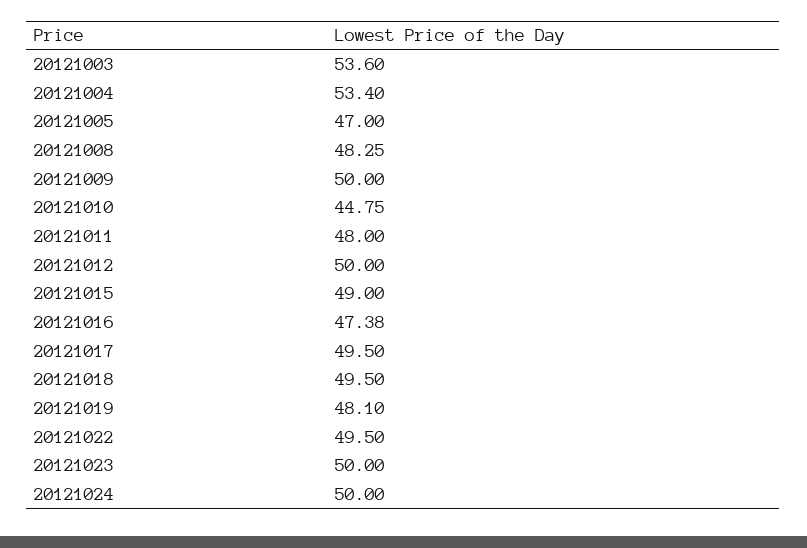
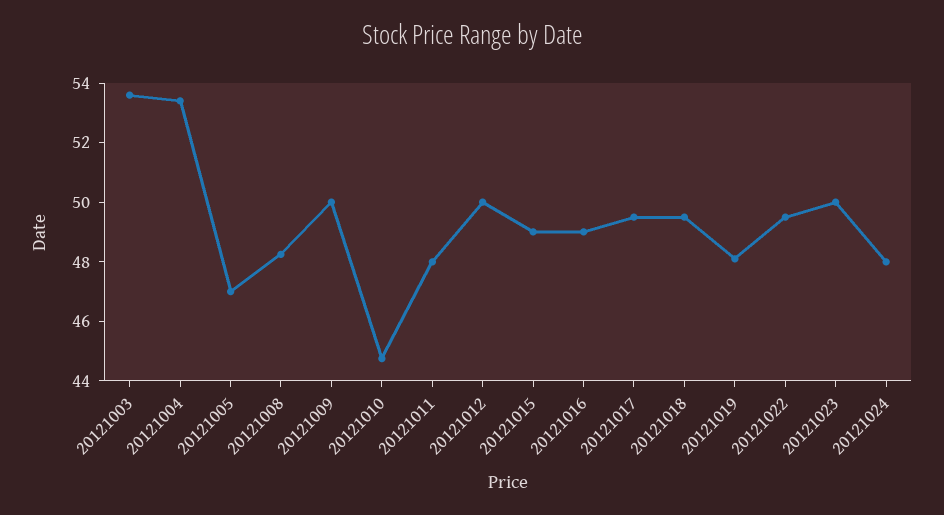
  {
    "20121003": 53.6,
    "20121004": 53.4,
    "20121005": 47,
    "20121008": 48.25,
    "20121009": 50,
    "20121010": 44.75,
    "20121011": 48,
    "20121012": 50,
    "20121015": 49,
-   "20121016": 47.38,
+   "20121016": 49,
    "20121017": 49.5,
    "20121018": 49.5,
    "20121019": 48.1,
    "20121022": 49.5,
    "20121023": 50,
-   "20121024": 50
+   "20121024": 48
  }

